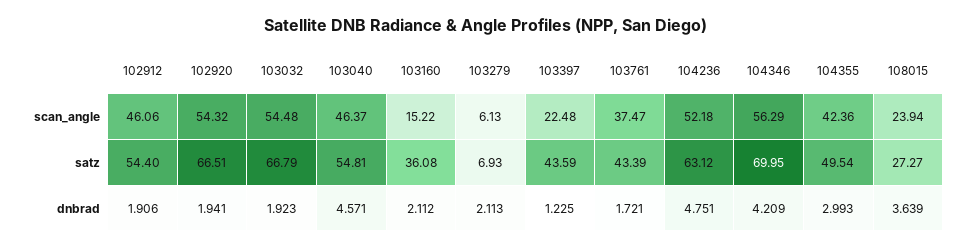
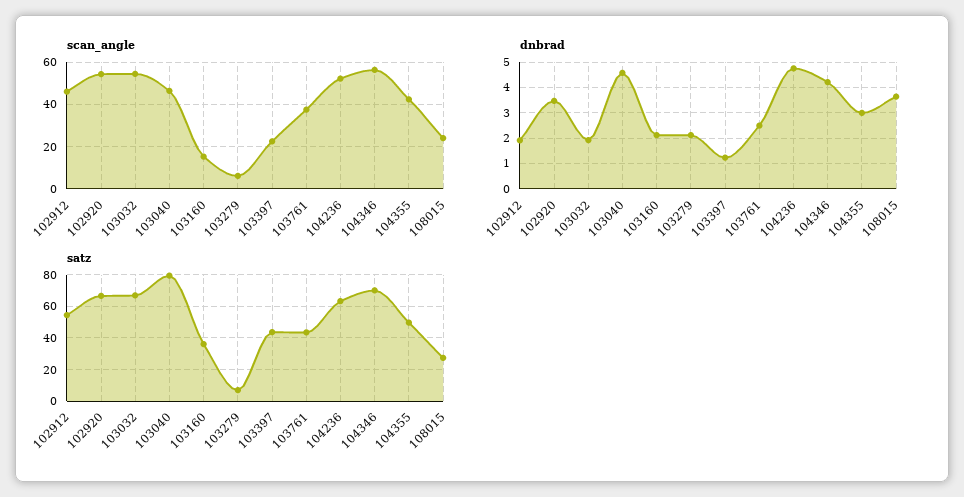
  {
    "scan_angle": {
      "102912": 46.06,
      "102920": 54.32,
      "103032": 54.48,
      "103040": 46.37,
      "103160": 15.22,
      "103279": 6.13,
      "103397": 22.48,
      "103761": 37.47,
      "104236": 52.18,
      "104346": 56.29,
      "104355": 42.36,
      "108015": 23.94
    },
    "satz": {
      "102912": 54.4,
      "102920": 66.51,
      "103032": 66.79,
-     "103040": 54.81,
+     "103040": 80,
      "103160": 36.08,
      "103279": 6.93,
      "103397": 43.59,
      "103761": 43.39,
      "104236": 63.12,
      "104346": 69.95,
      "104355": 49.54,
      "108015": 27.27
    },
    "dnbrad": {
      "102912": 1.906,
-     "102920": 1.941,
+     "102920": 3.5,
      "103032": 1.923,
      "103040": 4.571,
      "103160": 2.112,
      "103279": 2.113,
      "103397": 1.225,
-     "103761": 1.721,
+     "103761": 2.5,
      "104236": 4.751,
      "104346": 4.209,
      "104355": 2.993,
      "108015": 3.639
    }
  }

